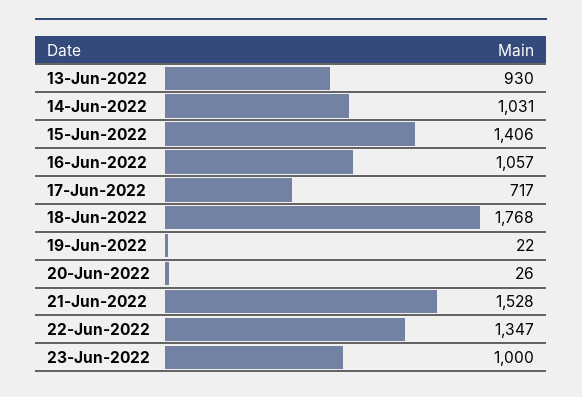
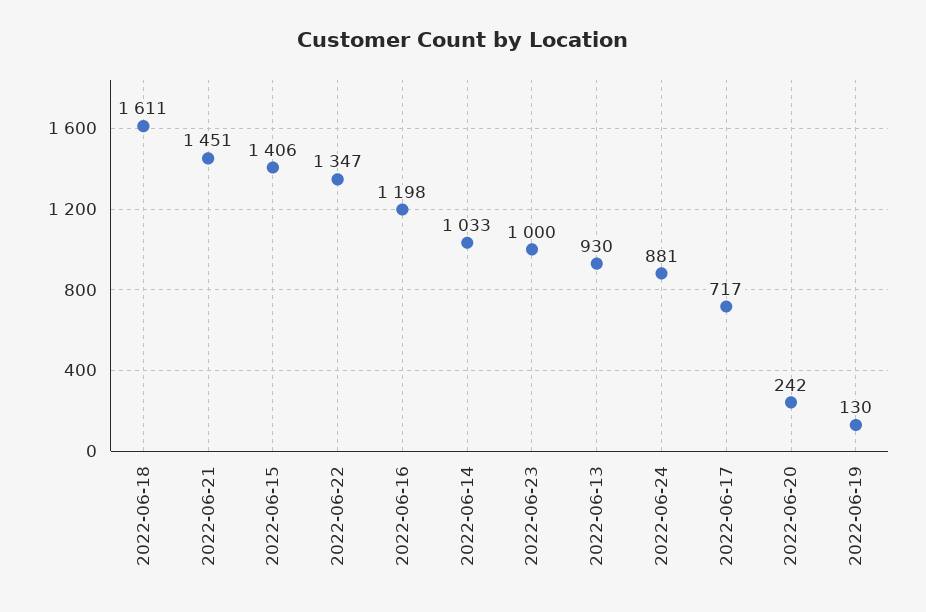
  {
    "13-Jun-2022": 930,
-   "14-Jun-2022": 1031,
+   "14-Jun-2022": 1033,
    "15-Jun-2022": 1406,
-   "16-Jun-2022": 1057,
+   "16-Jun-2022": 1198,
    "17-Jun-2022": 717,
-   "18-Jun-2022": 1768,
+   "18-Jun-2022": 1611,
-   "19-Jun-2022": 22,
+   "19-Jun-2022": 130,
-   "20-Jun-2022": 26,
+   "20-Jun-2022": 242,
-   "21-Jun-2022": 1528,
+   "21-Jun-2022": 1451,
    "22-Jun-2022": 1347,
-   "23-Jun-2022": 1000
+   "23-Jun-2022": 1000,
+   "2022-06-24": 881
  }

